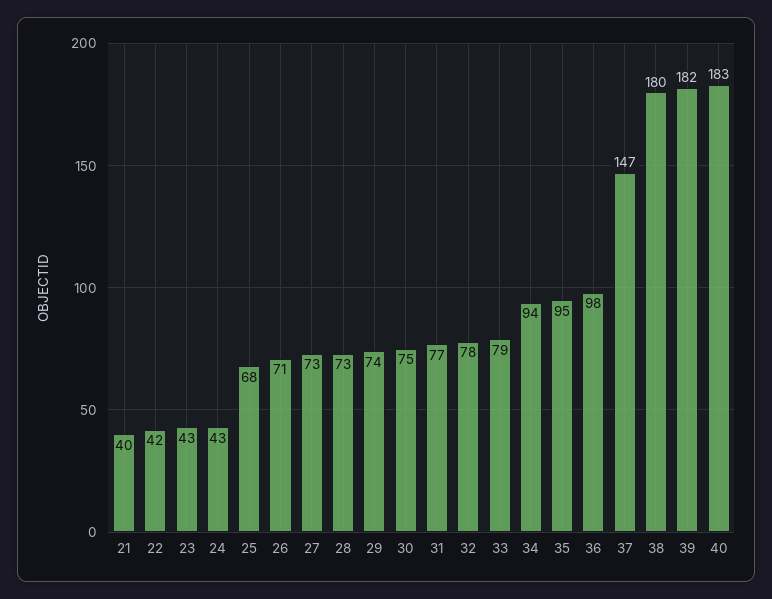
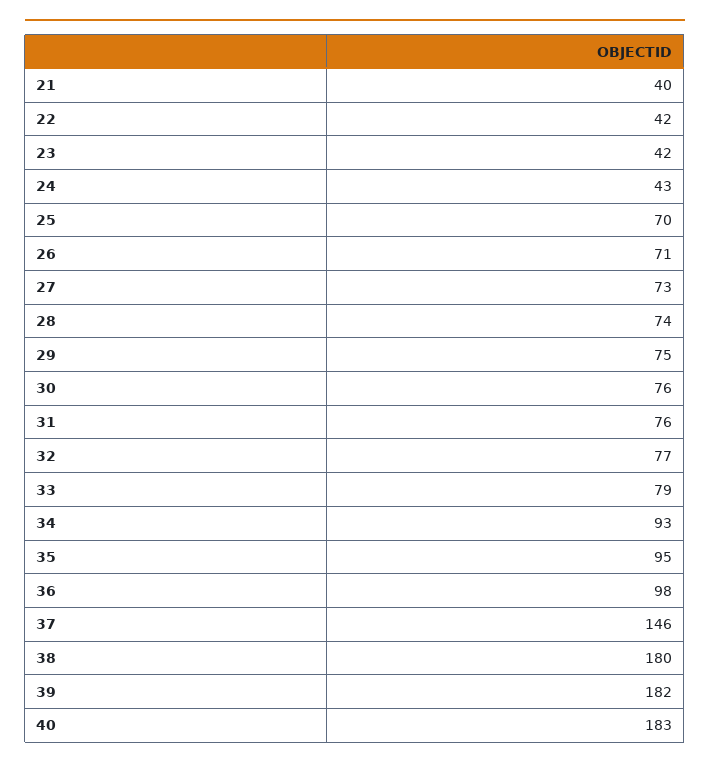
  {
    "21": 40,
    "22": 42,
-   "23": 43,
+   "23": 42,
    "24": 43,
-   "25": 68,
+   "25": 70,
    "26": 71,
    "27": 73,
-   "28": 73,
+   "28": 74,
-   "29": 74,
+   "29": 75,
-   "30": 75,
+   "30": 76,
-   "31": 77,
+   "31": 76,
-   "32": 78,
+   "32": 77,
    "33": 79,
-   "34": 94,
+   "34": 93,
    "35": 95,
    "36": 98,
-   "37": 147,
+   "37": 146,
    "38": 180,
    "39": 182,
    "40": 183
  }

